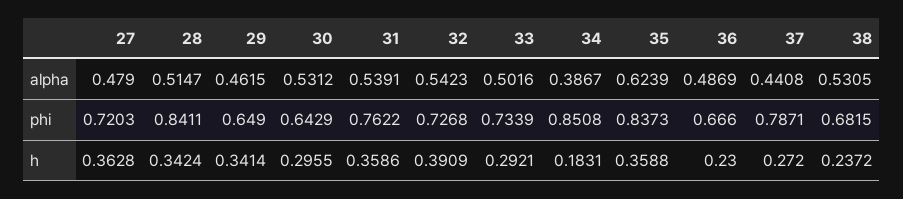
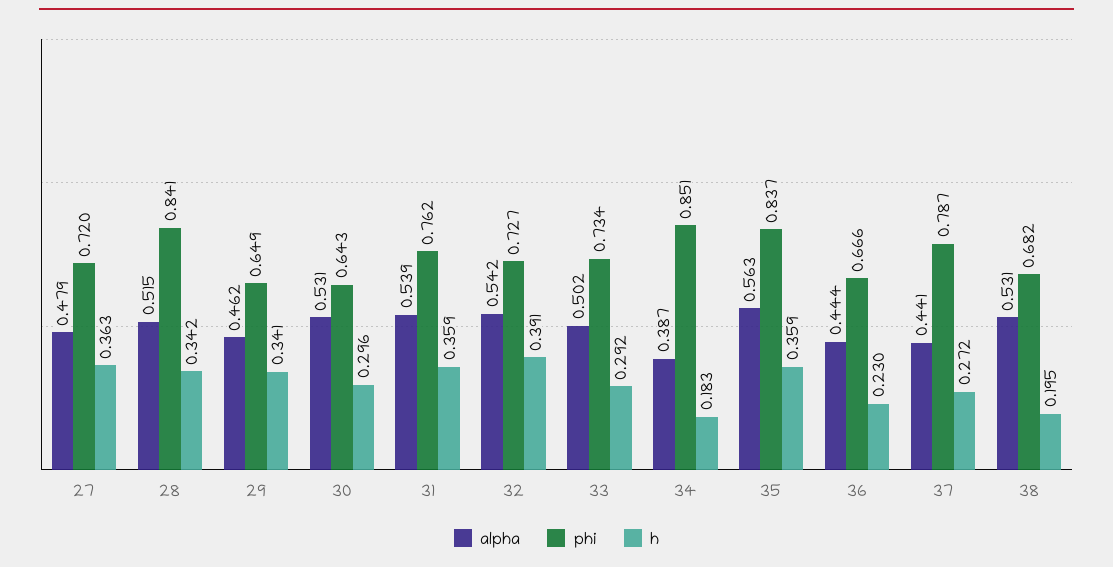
  {
    "alpha": {
      "27": 0.479,
      "28": 0.5147,
      "29": 0.4615,
      "30": 0.5312,
      "31": 0.5391,
      "32": 0.5423,
      "33": 0.5016,
      "34": 0.3867,
-     "35": 0.6239,
+     "35": 0.563,
-     "36": 0.4869,
+     "36": 0.444,
      "37": 0.4408,
      "38": 0.5305
    },
    "phi": {
      "27": 0.7203,
      "28": 0.8411,
      "29": 0.649,
      "30": 0.6429,
      "31": 0.7622,
      "32": 0.7268,
      "33": 0.7339,
      "34": 0.8508,
      "35": 0.8373,
      "36": 0.666,
      "37": 0.7871,
      "38": 0.6815
    },
    "h": {
      "27": 0.3628,
      "28": 0.3424,
      "29": 0.3414,
      "30": 0.2955,
      "31": 0.3586,
      "32": 0.3909,
      "33": 0.2921,
      "34": 0.1831,
      "35": 0.3588,
      "36": 0.23,
      "37": 0.272,
-     "38": 0.2372
+     "38": 0.195
    }
  }

